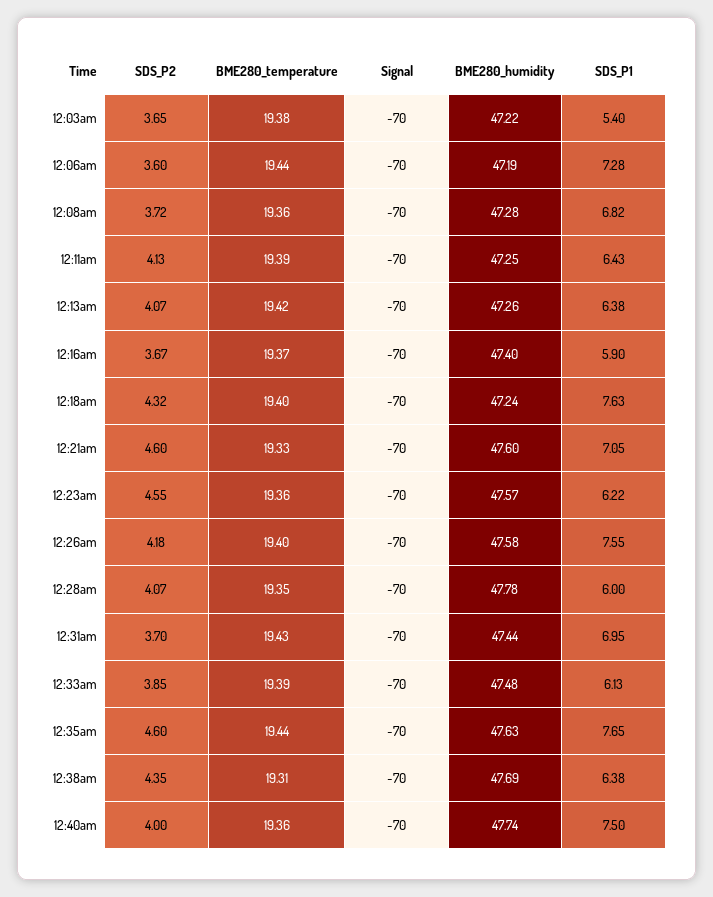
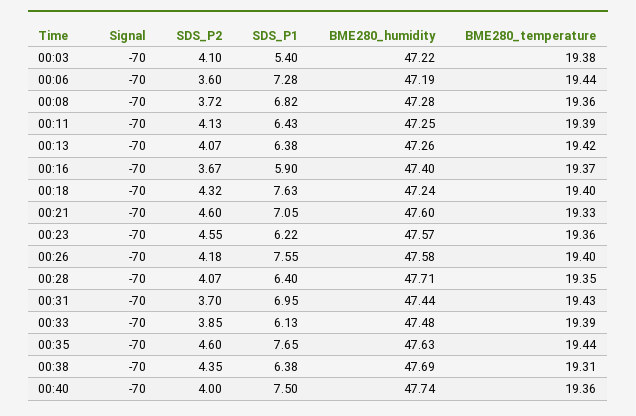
  {
    "SDS_P2": {
-     "12:03am": 3.65,
+     "12:03am": 4.1,
      "12:06am": 3.6,
      "12:08am": 3.72,
      "12:11am": 4.13,
      "12:13am": 4.07,
      "12:16am": 3.67,
      "12:18am": 4.32,
      "12:21am": 4.6,
      "12:23am": 4.55,
      "12:26am": 4.18,
      "12:28am": 4.07,
      "12:31am": 3.7,
      "12:33am": 3.85,
      "12:35am": 4.6,
      "12:38am": 4.35,
      "12:40am": 4
    },
    "BME280_temperature": {
      "12:03am": 19.38,
      "12:06am": 19.44,
      "12:08am": 19.36,
      "12:11am": 19.39,
      "12:13am": 19.42,
      "12:16am": 19.37,
      "12:18am": 19.4,
      "12:21am": 19.33,
      "12:23am": 19.36,
      "12:26am": 19.4,
      "12:28am": 19.35,
      "12:31am": 19.43,
      "12:33am": 19.39,
      "12:35am": 19.44,
      "12:38am": 19.31,
      "12:40am": 19.36
    },
    "Signal": {
      "12:03am": -70,
      "12:06am": -70,
      "12:08am": -70,
      "12:11am": -70,
      "12:13am": -70,
      "12:16am": -70,
      "12:18am": -70,
      "12:21am": -70,
      "12:23am": -70,
      "12:26am": -70,
      "12:28am": -70,
      "12:31am": -70,
      "12:33am": -70,
      "12:35am": -70,
      "12:38am": -70,
      "12:40am": -70
    },
    "BME280_humidity": {
      "12:03am": 47.22,
      "12:06am": 47.19,
      "12:08am": 47.28,
      "12:11am": 47.25,
      "12:13am": 47.26,
      "12:16am": 47.4,
      "12:18am": 47.24,
      "12:21am": 47.6,
      "12:23am": 47.57,
      "12:26am": 47.58,
-     "12:28am": 47.78,
+     "12:28am": 47.71,
      "12:31am": 47.44,
      "12:33am": 47.48,
      "12:35am": 47.63,
      "12:38am": 47.69,
      "12:40am": 47.74
    },
    "SDS_P1": {
      "12:03am": 5.4,
      "12:06am": 7.28,
      "12:08am": 6.82,
      "12:11am": 6.43,
      "12:13am": 6.38,
      "12:16am": 5.9,
      "12:18am": 7.63,
      "12:21am": 7.05,
      "12:23am": 6.22,
      "12:26am": 7.55,
-     "12:28am": 6,
+     "12:28am": 6.4,
      "12:31am": 6.95,
      "12:33am": 6.13,
      "12:35am": 7.65,
      "12:38am": 6.38,
      "12:40am": 7.5
    }
  }

